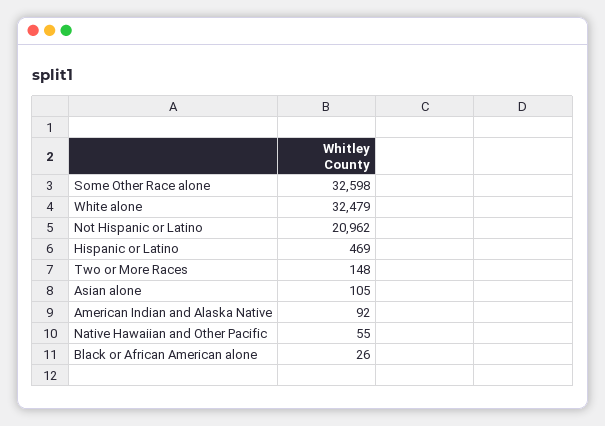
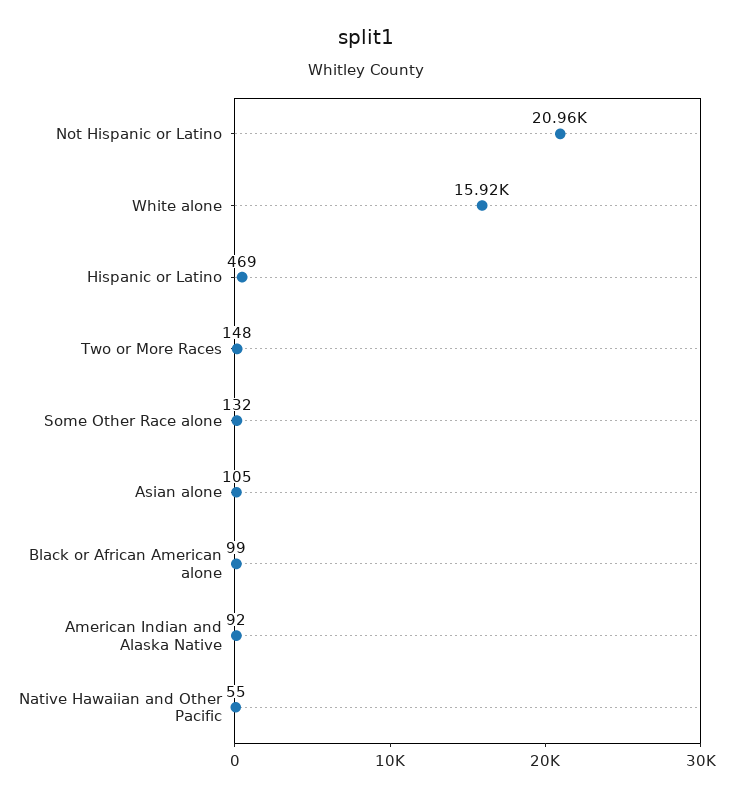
  {
-   "Some Other Race alone": 32598,
+   "Some Other Race alone": 132,
-   "White alone": 32479,
+   "White alone": 15920,
    "Not Hispanic or Latino": 20962,
    "Hispanic or Latino": 469,
    "Two or More Races": 148,
    "Asian alone": 105,
    "American Indian and Alaska Native": 92,
    "Native Hawaiian and Other Pacific": 55,
-   "Black or African American alone": 26
+   "Black or African American alone": 99
  }

